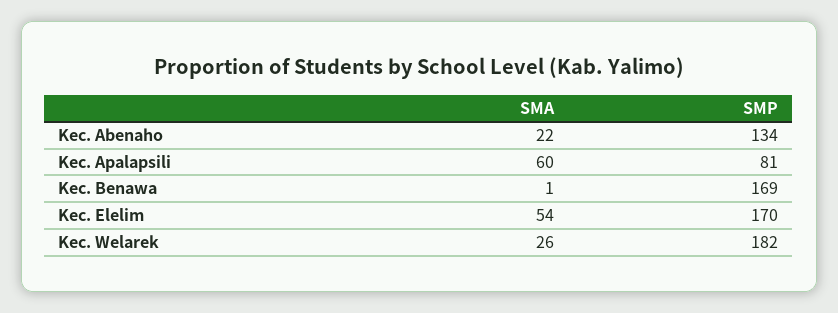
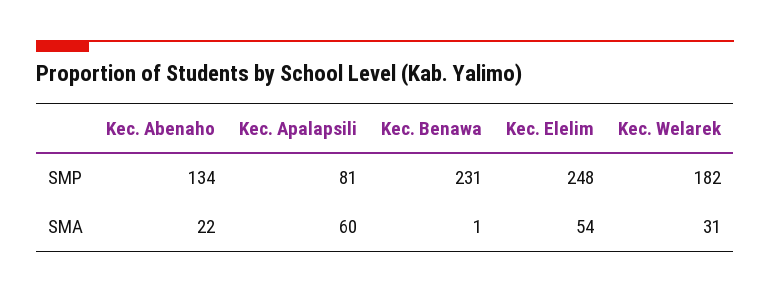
  {
    "SMA": {
      "Kec. Abenaho": 22,
      "Kec. Apalapsili": 60,
      "Kec. Benawa": 1,
      "Kec. Elelim": 54,
-     "Kec. Welarek": 26
+     "Kec. Welarek": 31
    },
    "SMP": {
      "Kec. Abenaho": 134,
      "Kec. Apalapsili": 81,
-     "Kec. Benawa": 169,
+     "Kec. Benawa": 231,
-     "Kec. Elelim": 170,
+     "Kec. Elelim": 248,
      "Kec. Welarek": 182
    }
  }

